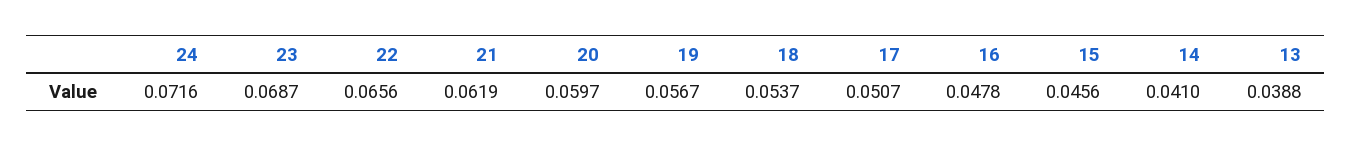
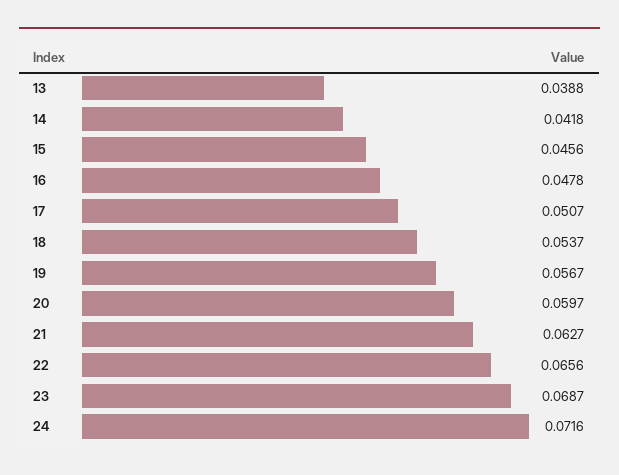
  {
    "24": 0.0716,
    "23": 0.0687,
    "22": 0.0656,
-   "21": 0.0619,
+   "21": 0.0627,
    "20": 0.0597,
    "19": 0.0567,
    "18": 0.0537,
    "17": 0.0507,
    "16": 0.0478,
    "15": 0.0456,
-   "14": 0.041,
+   "14": 0.0418,
    "13": 0.0388
  }

